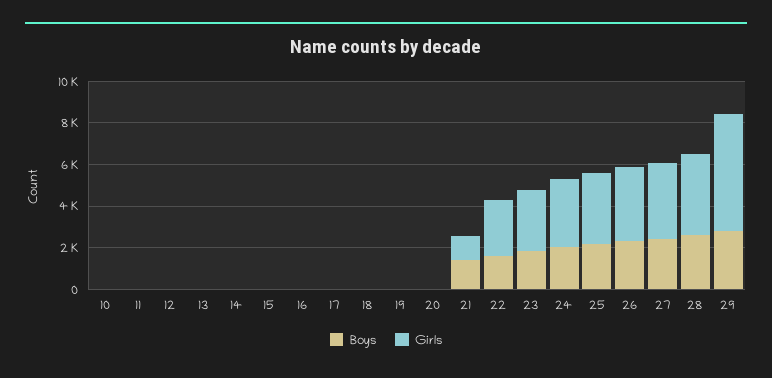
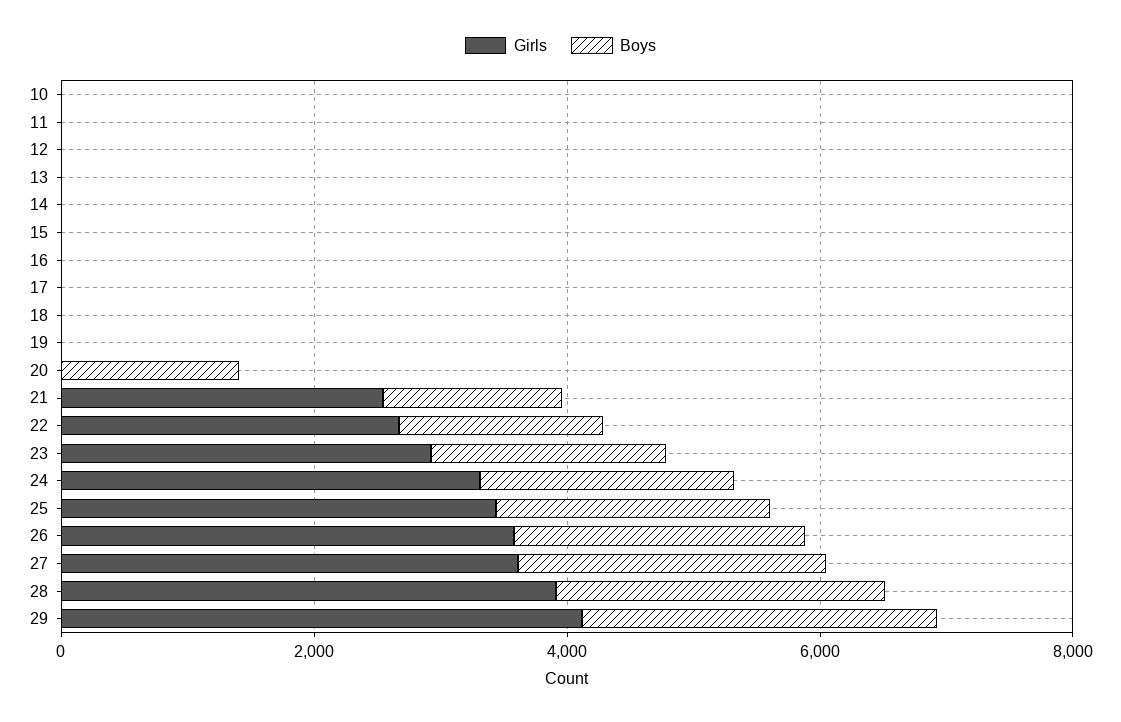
  {
    "Boys": {
      "10": 0,
      "11": 0,
      "12": 0,
      "13": 0,
      "14": 0,
      "15": 0,
      "16": 0,
      "17": 0,
      "18": 0,
      "19": 0,
-     "20": 0,
+     "20": 1500,
      "21": 1500,
      "22": 1500,
      "23": 2000,
      "24": 2000,
      "25": 2000,
      "26": 2500,
      "27": 2500,
      "28": 2500,
      "29": 3000
    },
    "Girls": {
      "10": 0,
      "11": 0,
      "12": 0,
      "13": 0,
      "14": 0,
      "15": 0,
      "16": 0,
      "17": 0,
      "18": 0,
      "19": 0,
      "20": 0,
-     "21": 1000,
+     "21": 2500,
      "22": 2500,
      "23": 3000,
      "24": 3500,
      "25": 3500,
      "26": 3500,
      "27": 3500,
      "28": 4000,
-     "29": 5500
+     "29": 4000
    }
  }

